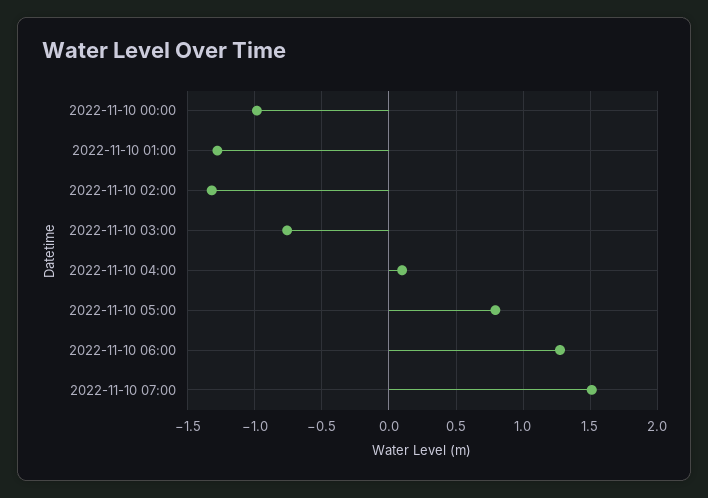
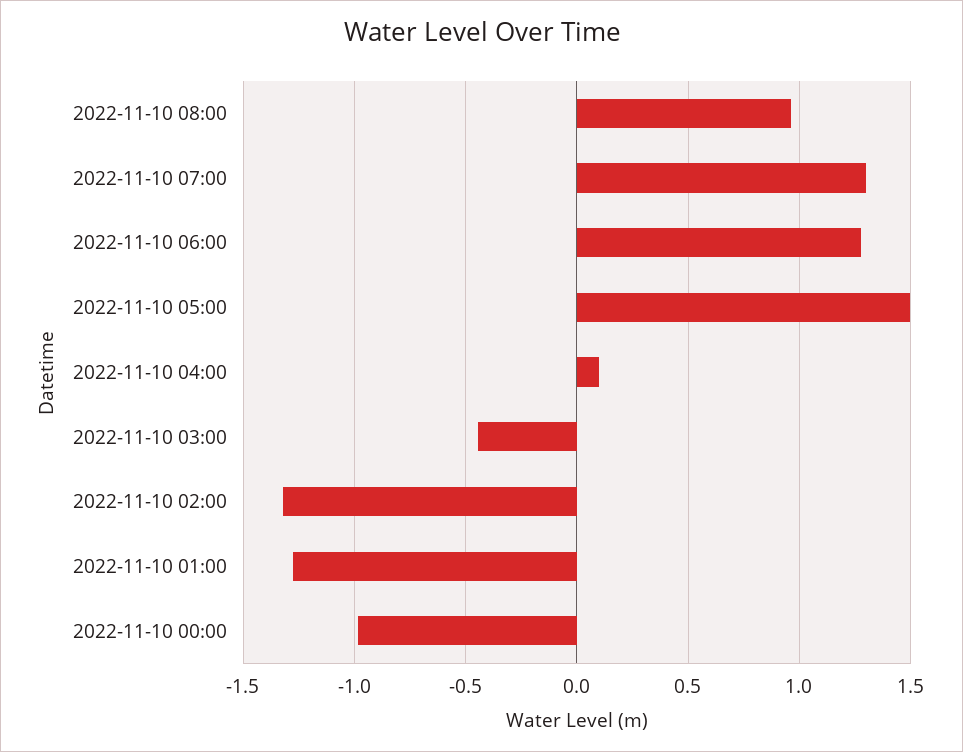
  {
    "2022-11-10 00:00": -1,
    "2022-11-10 01:00": -1.3,
    "2022-11-10 02:00": -1.3,
-   "2022-11-10 03:00": -0.75,
+   "2022-11-10 03:00": -0.45,
    "2022-11-10 04:00": 0.1,
-   "2022-11-10 05:00": 0.8,
+   "2022-11-10 05:00": 1.5,
    "2022-11-10 06:00": 1.3,
-   "2022-11-10 07:00": 1.5
+   "2022-11-10 07:00": 1.3,
+   "2022-11-10 08:00": 0.95
  }

